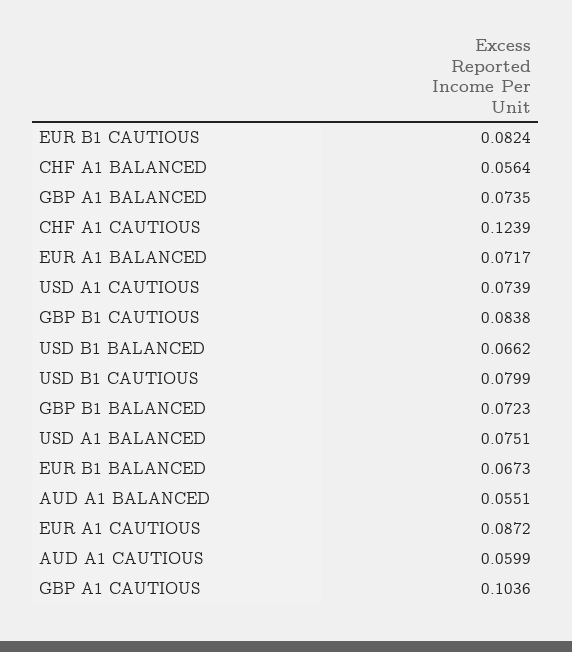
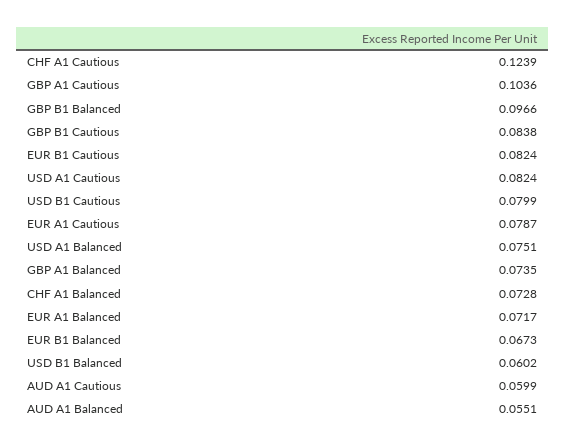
  {
    "EUR B1 CAUTIOUS": 0.0824,
-   "CHF A1 BALANCED": 0.0564,
+   "CHF A1 BALANCED": 0.0728,
    "GBP A1 BALANCED": 0.0735,
    "CHF A1 CAUTIOUS": 0.1239,
    "EUR A1 BALANCED": 0.0717,
-   "USD A1 CAUTIOUS": 0.0739,
+   "USD A1 CAUTIOUS": 0.0824,
    "GBP B1 CAUTIOUS": 0.0838,
-   "USD B1 BALANCED": 0.0662,
+   "USD B1 BALANCED": 0.0602,
    "USD B1 CAUTIOUS": 0.0799,
-   "GBP B1 BALANCED": 0.0723,
+   "GBP B1 BALANCED": 0.0966,
    "USD A1 BALANCED": 0.0751,
    "EUR B1 BALANCED": 0.0673,
    "AUD A1 BALANCED": 0.0551,
-   "EUR A1 CAUTIOUS": 0.0872,
+   "EUR A1 CAUTIOUS": 0.0787,
    "AUD A1 CAUTIOUS": 0.0599,
    "GBP A1 CAUTIOUS": 0.1036
  }

